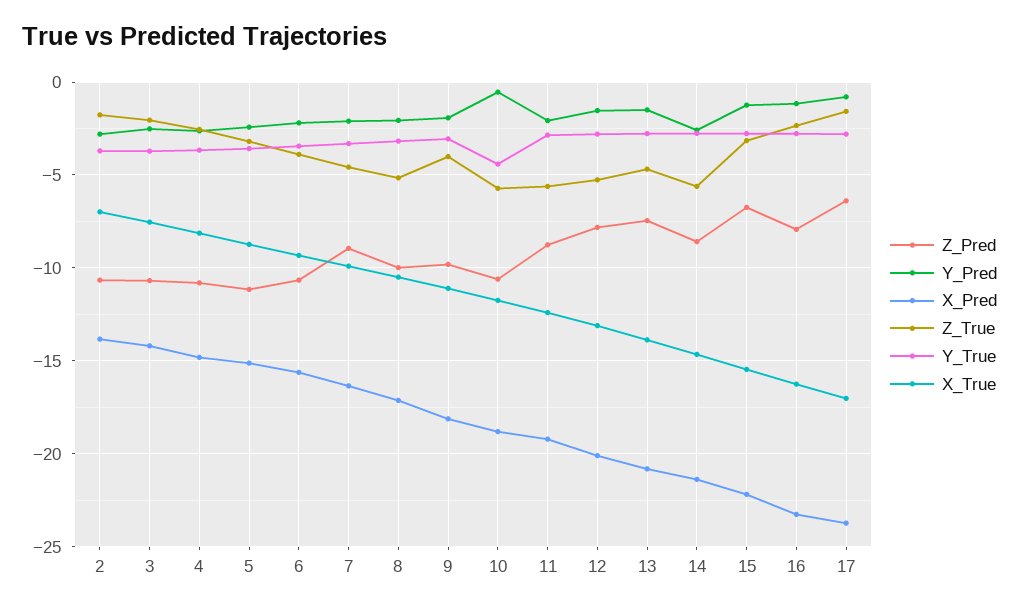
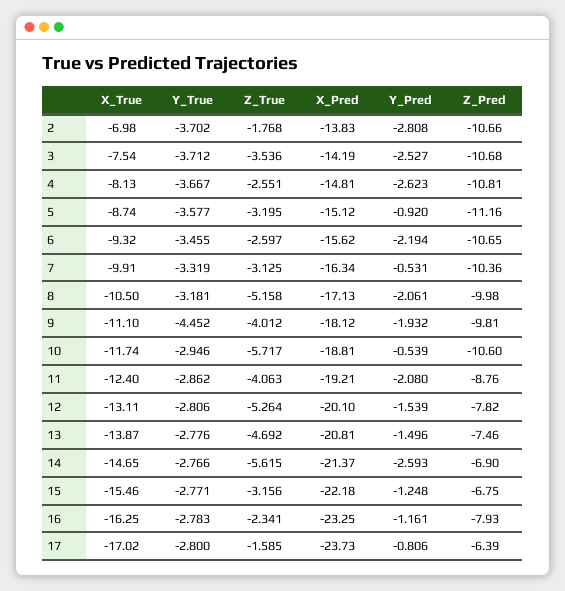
  {
    "Z_Pred": {
      "2": -10.66,
      "3": -10.68,
      "4": -10.81,
      "5": -11.16,
      "6": -10.65,
-     "7": -9,
+     "7": -10.36,
      "8": -9.98,
      "9": -9.81,
      "10": -10.6,
      "11": -8.76,
      "12": -7.82,
      "13": -7.46,
-     "14": -8.5,
+     "14": -6.9,
      "15": -6.75,
      "16": -7.93,
      "17": -6.39
    },
    "Y_Pred": {
      "2": -2.808,
      "3": -2.527,
      "4": -2.623,
-     "5": -2.5,
+     "5": -0.92,
      "6": -2.194,
-     "7": -2,
+     "7": -0.531,
      "8": -2.061,
      "9": -1.932,
      "10": -0.539,
      "11": -2.08,
      "12": -1.539,
      "13": -1.496,
      "14": -2.593,
      "15": -1.248,
      "16": -1.161,
      "17": -0.806
    },
    "X_Pred": {
      "2": -13.83,
      "3": -14.19,
      "4": -14.81,
      "5": -15.12,
      "6": -15.62,
      "7": -16.34,
      "8": -17.13,
      "9": -18.12,
      "10": -18.81,
      "11": -19.21,
      "12": -20.1,
      "13": -20.81,
      "14": -21.37,
      "15": -22.18,
      "16": -23.25,
      "17": -23.73
    },
    "Z_True": {
      "2": -1.768,
-     "3": -2,
+     "3": -3.536,
      "4": -2.551,
      "5": -3.195,
-     "6": -4,
+     "6": -2.597,
-     "7": -4.5,
+     "7": -3.125,
      "8": -5.158,
      "9": -4.012,
      "10": -5.717,
-     "11": -5.5,
+     "11": -4.063,
      "12": -5.264,
      "13": -4.692,
      "14": -5.615,
      "15": -3.156,
      "16": -2.341,
      "17": -1.585
    },
    "Y_True": {
      "2": -3.702,
      "3": -3.712,
      "4": -3.667,
      "5": -3.577,
      "6": -3.455,
      "7": -3.319,
      "8": -3.181,
-     "9": -3,
+     "9": -4.452,
-     "10": -4.5,
+     "10": -2.946,
      "11": -2.862,
      "12": -2.806,
      "13": -2.776,
      "14": -2.766,
      "15": -2.771,
      "16": -2.783,
      "17": -2.8
    },
    "X_True": {
      "2": -6.98,
      "3": -7.54,
      "4": -8.13,
      "5": -8.74,
      "6": -9.32,
      "7": -9.91,
      "8": -10.5,
      "9": -11.1,
      "10": -11.74,
      "11": -12.4,
      "12": -13.11,
      "13": -13.87,
      "14": -14.65,
      "15": -15.46,
      "16": -16.25,
      "17": -17.02
    }
  }

